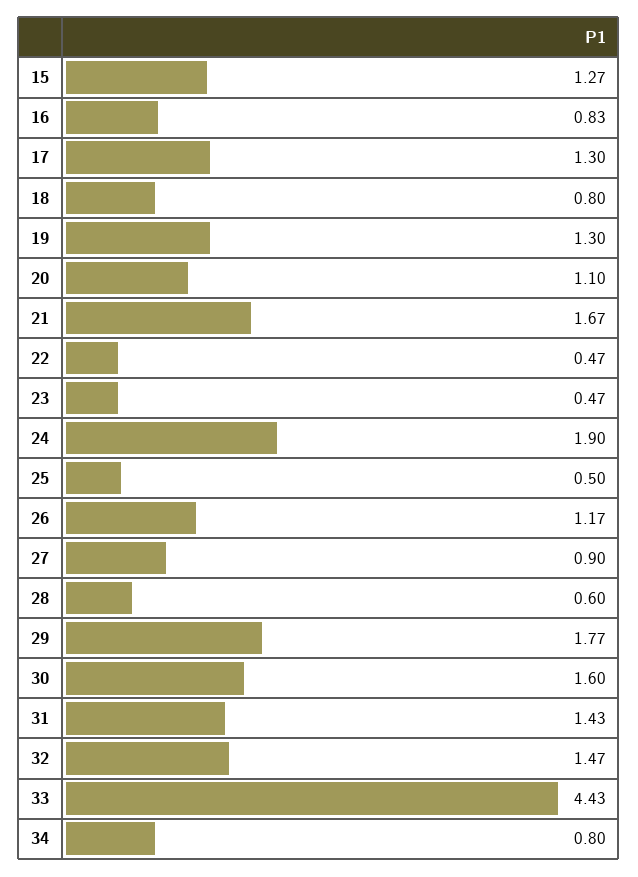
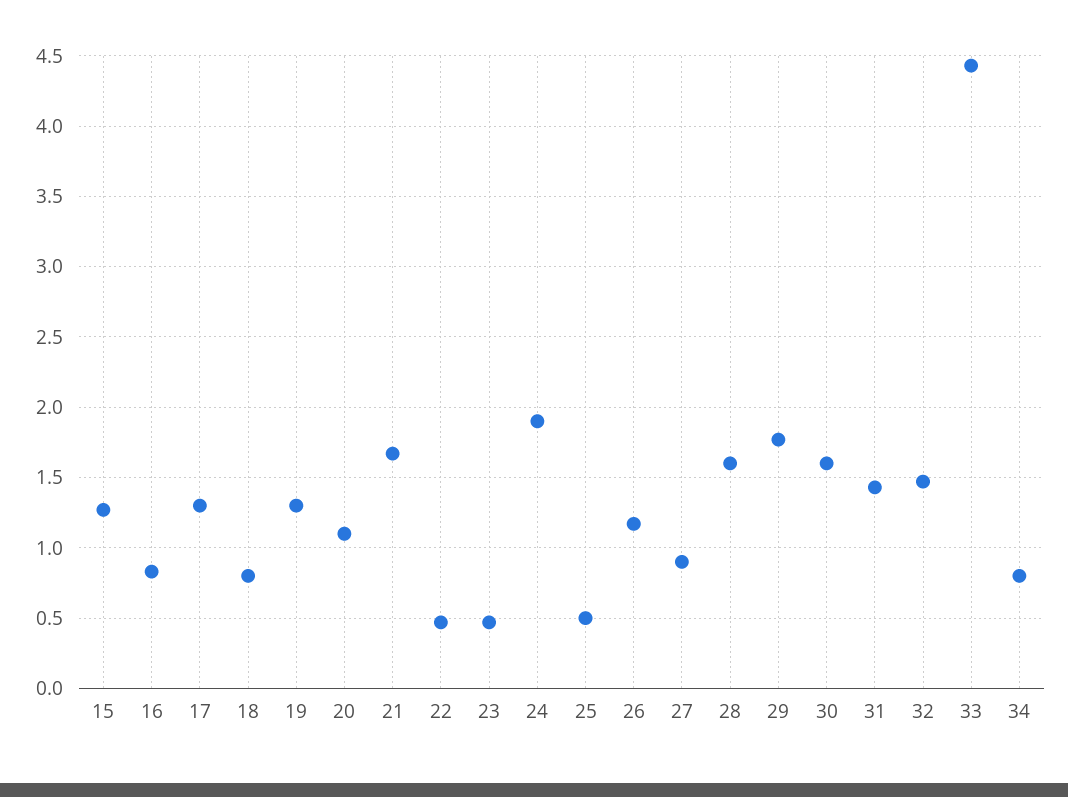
  {
    "15": 1.27,
    "16": 0.83,
    "17": 1.3,
    "18": 0.8,
    "19": 1.3,
    "20": 1.1,
    "21": 1.67,
    "22": 0.47,
    "23": 0.47,
    "24": 1.9,
    "25": 0.5,
    "26": 1.17,
    "27": 0.9,
-   "28": 0.6,
+   "28": 1.6,
    "29": 1.77,
    "30": 1.6,
    "31": 1.43,
    "32": 1.47,
    "33": 4.43,
    "34": 0.8
  }

